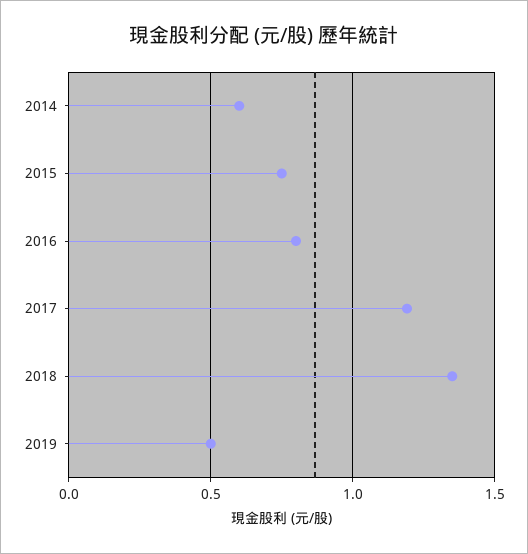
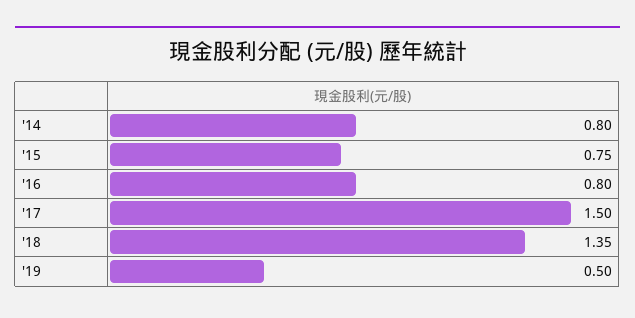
  {
-   "2014": 0.6,
+   "2014": 0.8,
    "2015": 0.75,
    "2016": 0.8,
-   "2017": 1.2,
+   "2017": 1.5,
    "2018": 1.35,
    "2019": 0.5
  }

